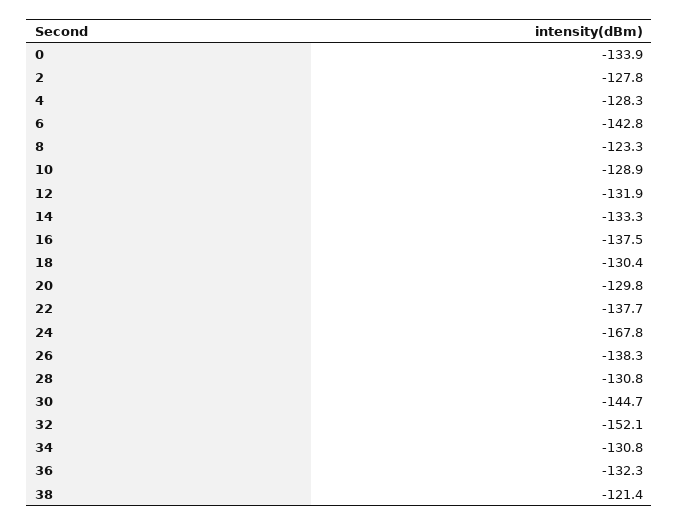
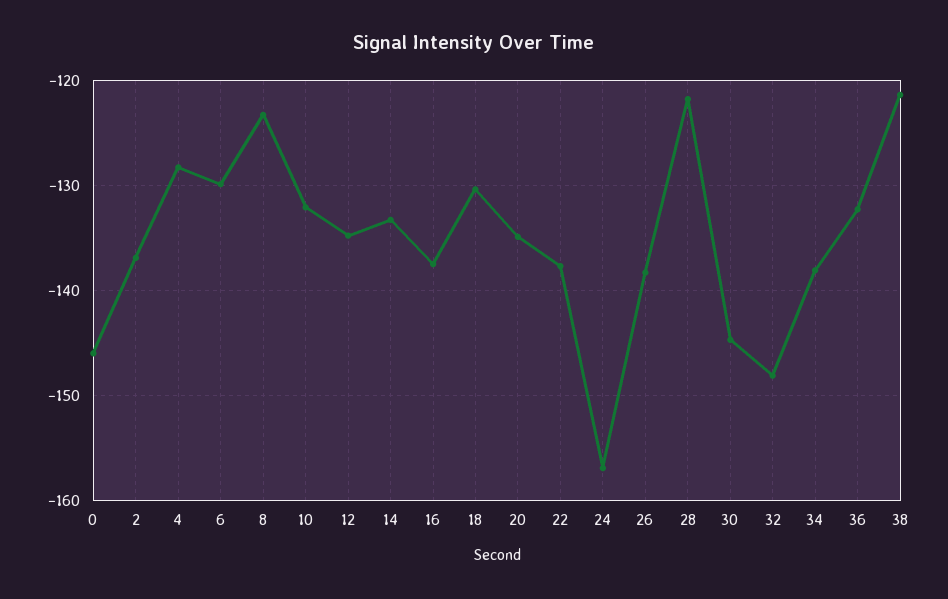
  {
-   "0": -133.9,
+   "0": -146,
-   "2": -127.8,
+   "2": -137,
    "4": -128.3,
-   "6": -142.8,
+   "6": -130,
    "8": -123.3,
-   "10": -128.9,
+   "10": -132,
-   "12": -131.9,
+   "12": -135,
    "14": -133.3,
    "16": -137.5,
    "18": -130.4,
-   "20": -129.8,
+   "20": -135,
    "22": -137.7,
-   "24": -167.8,
+   "24": -157,
    "26": -138.3,
-   "28": -130.8,
+   "28": -122,
    "30": -144.7,
-   "32": -152.1,
+   "32": -148,
-   "34": -130.8,
+   "34": -138,
    "36": -132.3,
    "38": -121.4
  }

